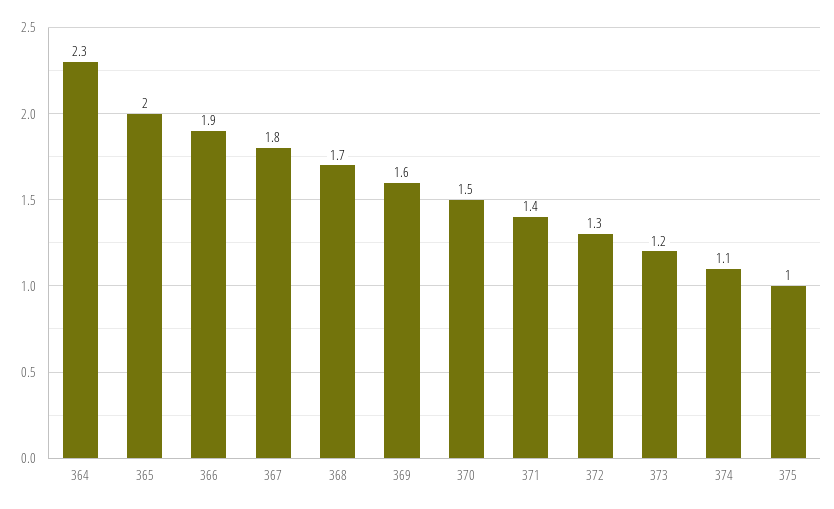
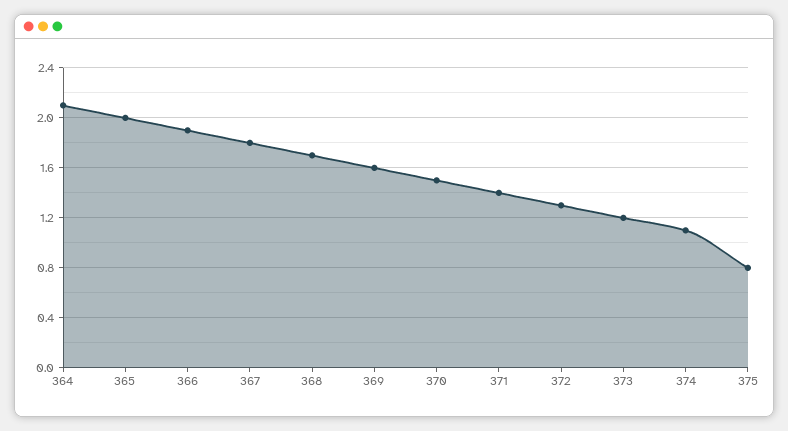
  {
-   "364": 2.3,
+   "364": 2.1,
    "365": 2,
    "366": 1.9,
    "367": 1.8,
    "368": 1.7,
    "369": 1.6,
    "370": 1.5,
    "371": 1.4,
    "372": 1.3,
    "373": 1.2,
    "374": 1.1,
-   "375": 1
+   "375": 0.8
  }

